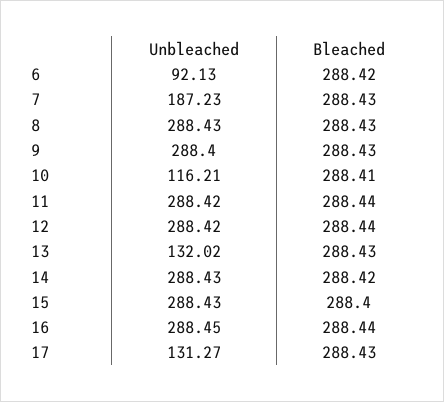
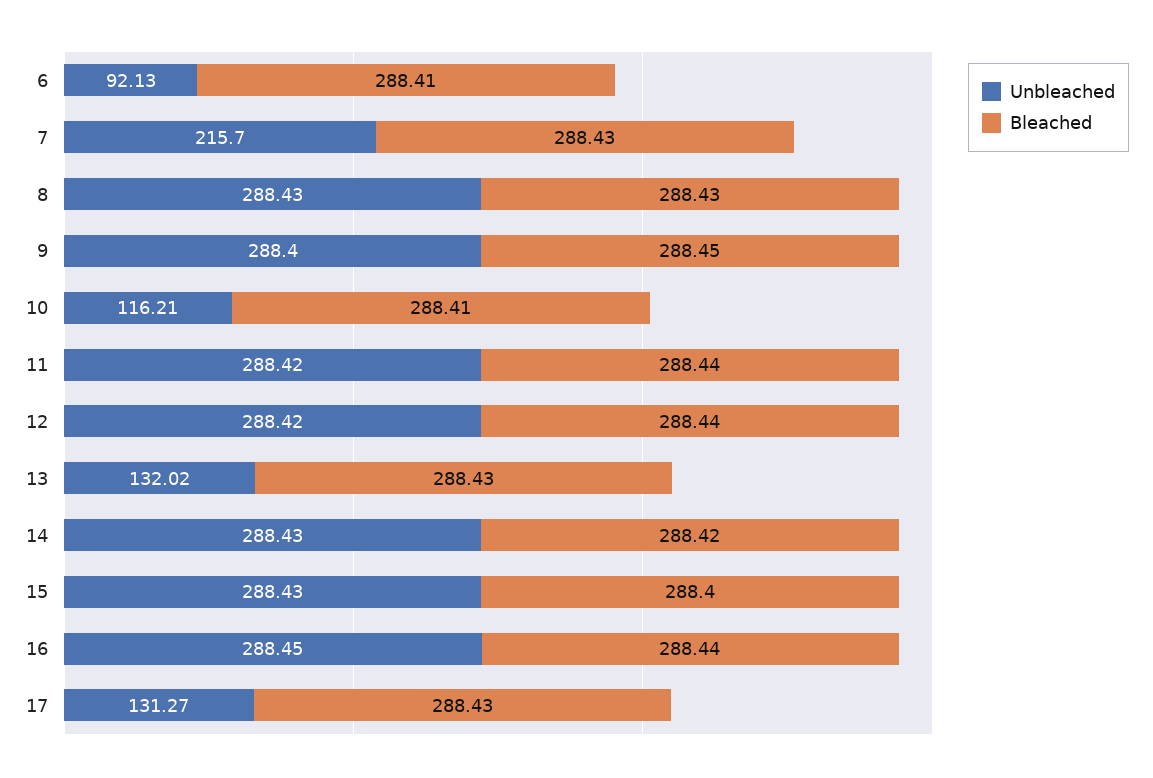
  {
    "Unbleached": {
      "6": 92.13,
-     "7": 187.23,
+     "7": 215.7,
      "8": 288.43,
      "9": 288.4,
      "10": 116.21,
      "11": 288.42,
      "12": 288.42,
      "13": 132.02,
      "14": 288.43,
      "15": 288.43,
      "16": 288.45,
      "17": 131.27
    },
    "Bleached": {
-     "6": 288.42,
+     "6": 288.41,
      "7": 288.43,
      "8": 288.43,
-     "9": 288.43,
+     "9": 288.45,
      "10": 288.41,
      "11": 288.44,
      "12": 288.44,
      "13": 288.43,
      "14": 288.42,
      "15": 288.4,
      "16": 288.44,
      "17": 288.43
    }
  }

